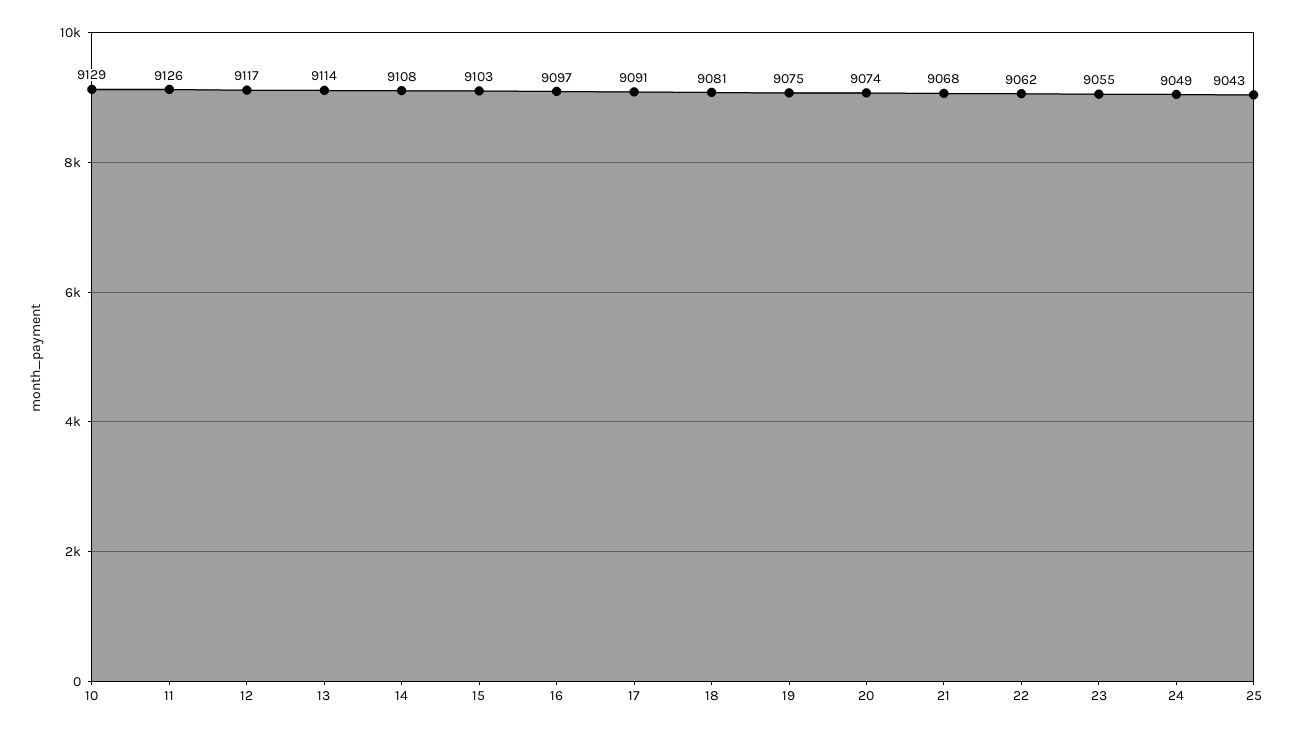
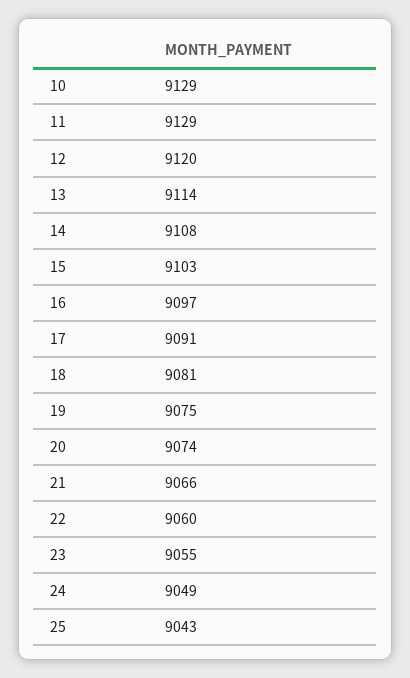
  {
    "10": 9129,
-   "11": 9126,
+   "11": 9129,
-   "12": 9117,
+   "12": 9120,
    "13": 9114,
    "14": 9108,
    "15": 9103,
    "16": 9097,
    "17": 9091,
    "18": 9081,
    "19": 9075,
    "20": 9074,
-   "21": 9068,
+   "21": 9066,
-   "22": 9062,
+   "22": 9060,
    "23": 9055,
    "24": 9049,
    "25": 9043
  }

